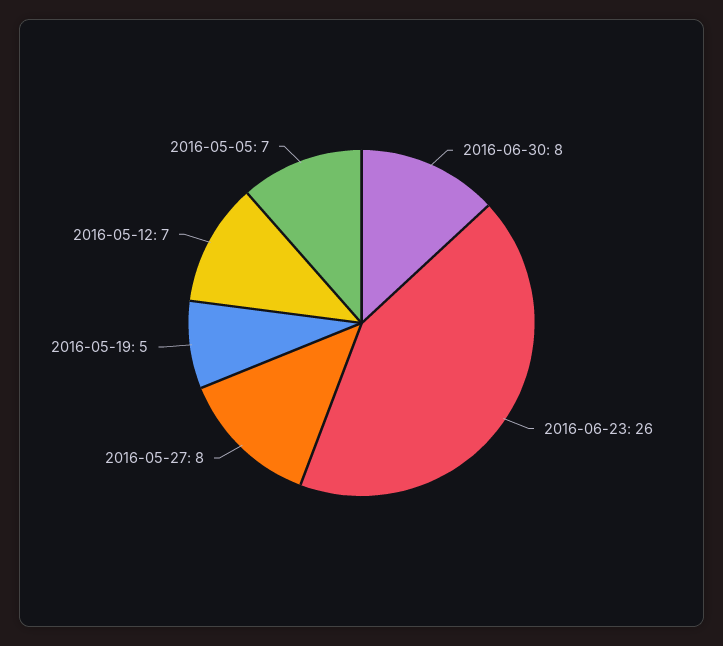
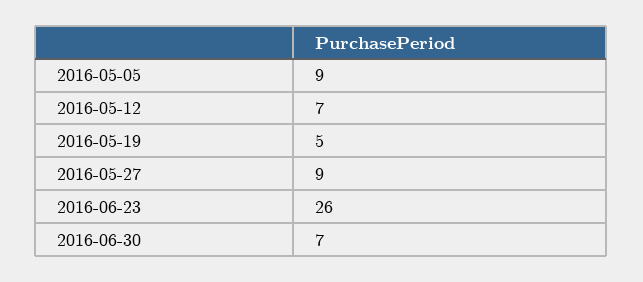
  {
-   "2016-06-30": 8,
+   "2016-06-30": 7,
    "2016-06-23": 26,
-   "2016-05-27": 8,
+   "2016-05-27": 9,
    "2016-05-19": 5,
    "2016-05-12": 7,
-   "2016-05-05": 7
+   "2016-05-05": 9
  }

